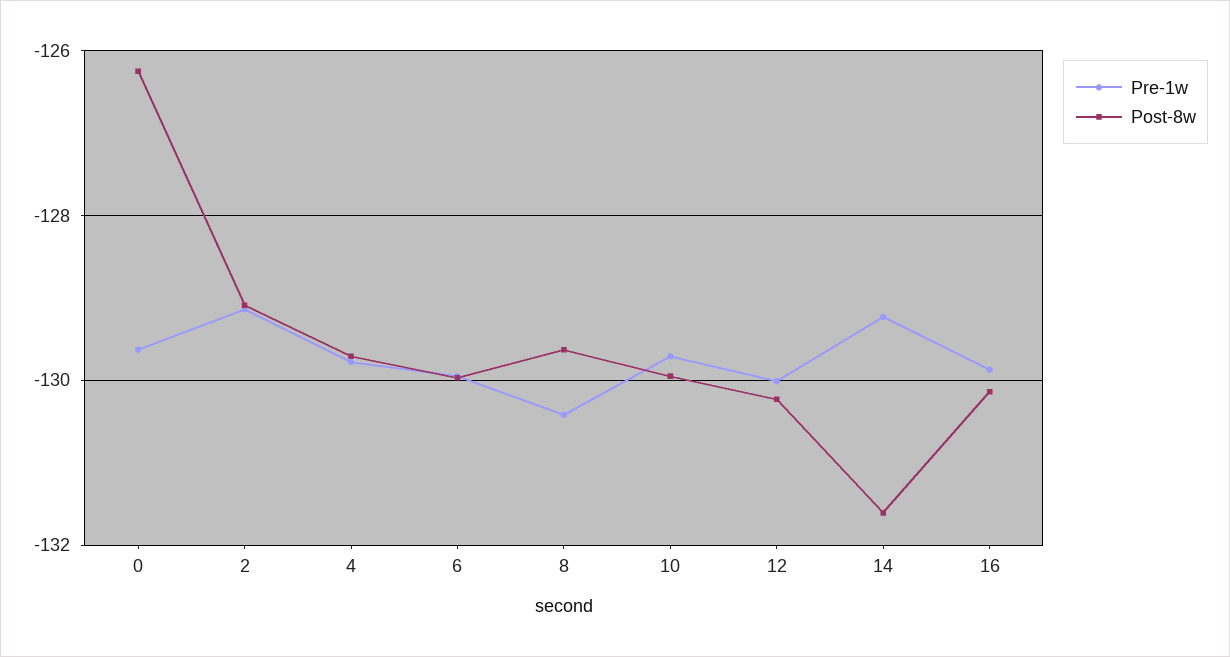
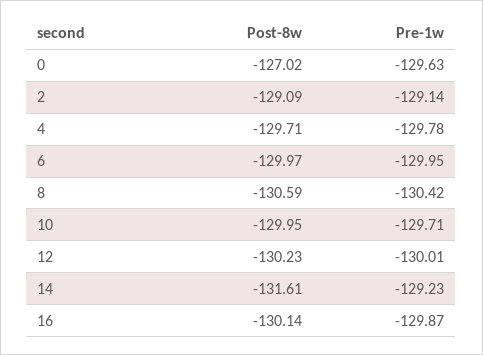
  {
    "Pre-1w": {
      "0": -129.63,
      "2": -129.14,
      "4": -129.78,
      "6": -129.95,
      "8": -130.42,
      "10": -129.71,
      "12": -130.01,
      "14": -129.23,
      "16": -129.87
    },
    "Post-8w": {
-     "0": -126.2,
+     "0": -127.02,
      "2": -129.09,
      "4": -129.71,
      "6": -129.97,
-     "8": -129.6,
+     "8": -130.59,
      "10": -129.95,
      "12": -130.23,
      "14": -131.61,
      "16": -130.14
    }
  }

